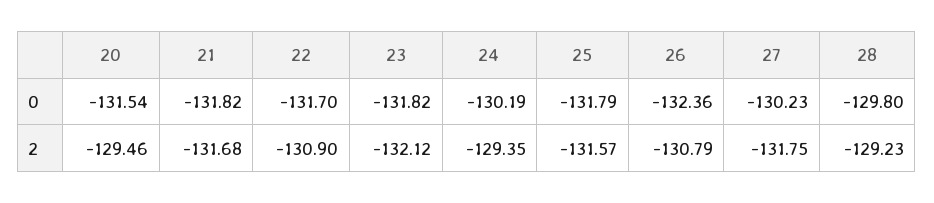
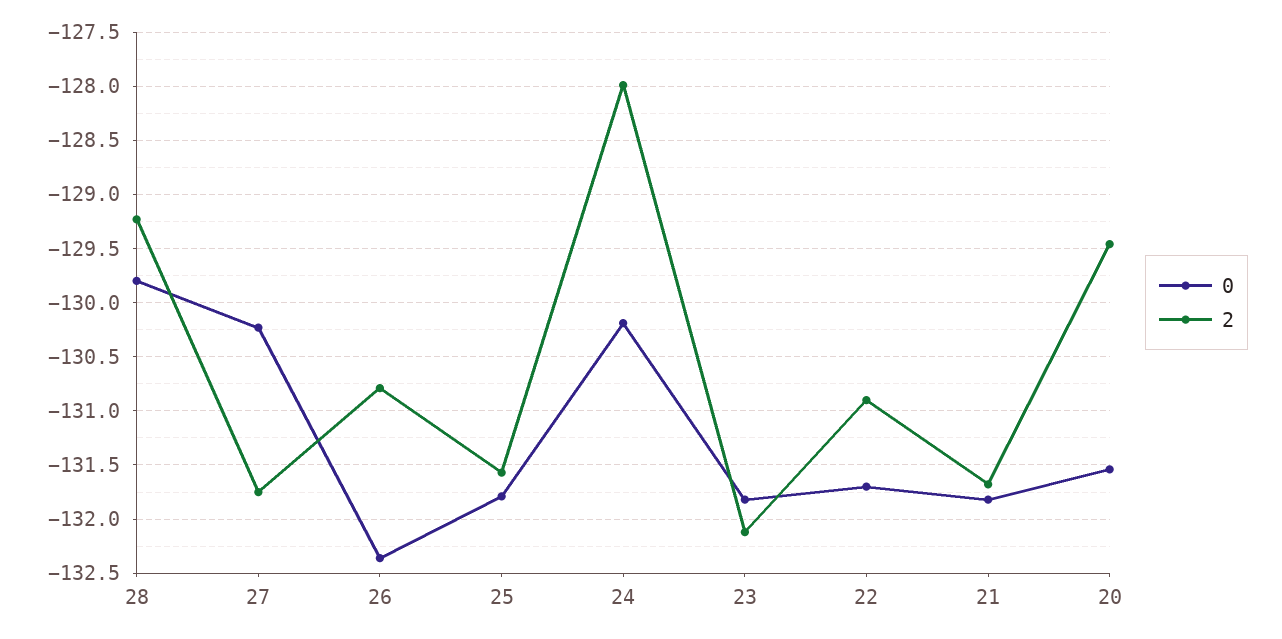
  {
    "0": {
      "20": -131.54,
      "21": -131.82,
      "22": -131.7,
      "23": -131.82,
      "24": -130.19,
      "25": -131.79,
      "26": -132.36,
      "27": -130.23,
      "28": -129.8
    },
    "2": {
      "20": -129.46,
      "21": -131.68,
      "22": -130.9,
      "23": -132.12,
-     "24": -129.35,
+     "24": -128,
      "25": -131.57,
      "26": -130.79,
      "27": -131.75,
      "28": -129.23
    }
  }

